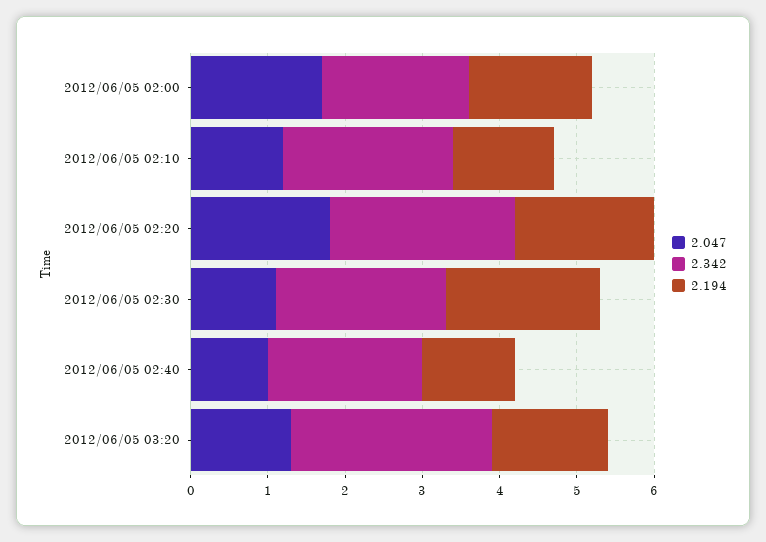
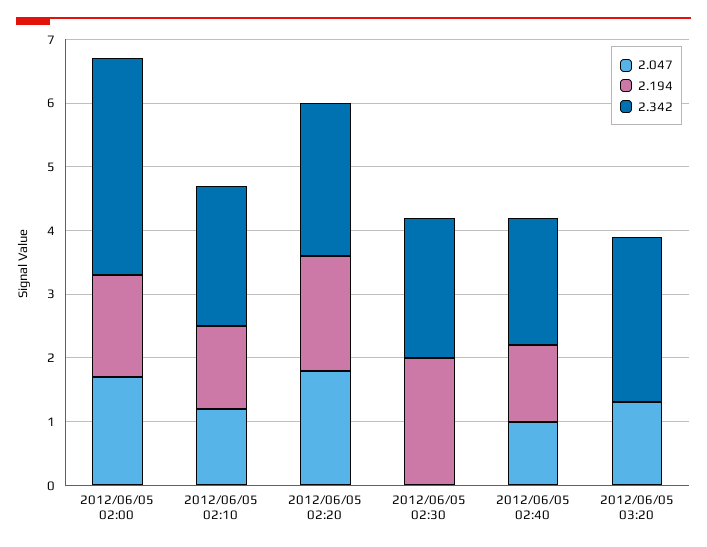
  {
    "2.047": {
      "2012/06/05 02:00": 1.5,
      "2012/06/05 02:10": 1,
      "2012/06/05 02:20": 2,
-     "2012/06/05 02:30": 1,
+     "2012/06/05 02:30": 0,
      "2012/06/05 02:40": 1,
      "2012/06/05 03:20": 1.5
    },
    "2.342": {
-     "2012/06/05 02:00": 2,
+     "2012/06/05 02:00": 3.5,
      "2012/06/05 02:10": 2,
      "2012/06/05 02:20": 2.5,
      "2012/06/05 02:30": 2,
      "2012/06/05 02:40": 2,
      "2012/06/05 03:20": 2.5
    },
    "2.194": {
      "2012/06/05 02:00": 1.5,
      "2012/06/05 02:10": 1.5,
      "2012/06/05 02:20": 2,
      "2012/06/05 02:30": 2,
      "2012/06/05 02:40": 1,
-     "2012/06/05 03:20": 1.5
+     "2012/06/05 03:20": 0
    }
  }

